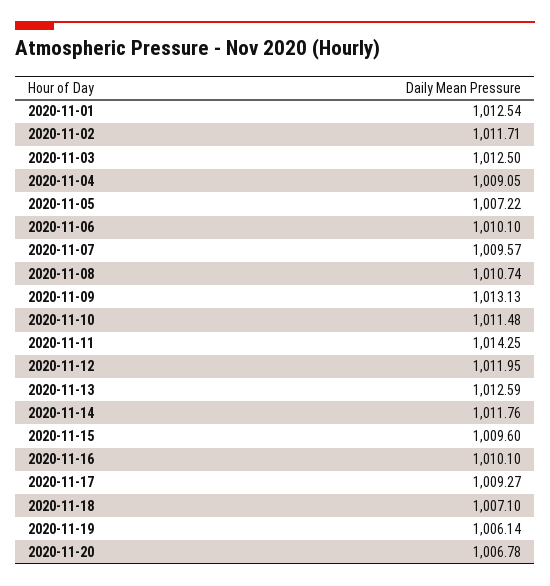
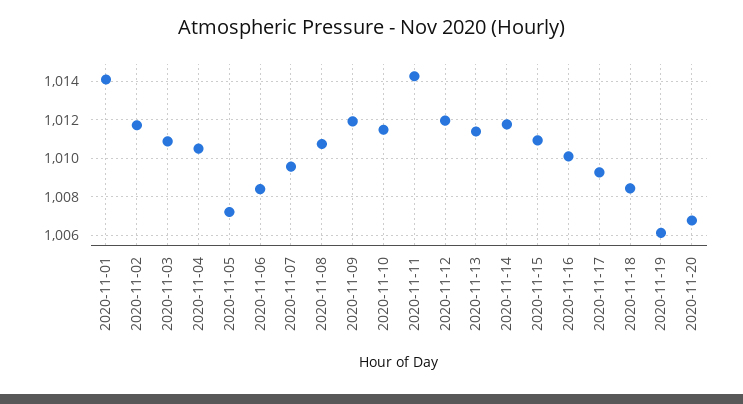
  {
-   "2020-11-01": 1012.54,
+   "2020-11-01": 1014,
    "2020-11-02": 1011.71,
-   "2020-11-03": 1012.5,
+   "2020-11-03": 1011,
-   "2020-11-04": 1009.05,
+   "2020-11-04": 1010.5,
    "2020-11-05": 1007.22,
-   "2020-11-06": 1010.1,
+   "2020-11-06": 1008.5,
    "2020-11-07": 1009.57,
    "2020-11-08": 1010.74,
-   "2020-11-09": 1013.13,
+   "2020-11-09": 1012,
    "2020-11-10": 1011.48,
    "2020-11-11": 1014.25,
    "2020-11-12": 1011.95,
-   "2020-11-13": 1012.59,
+   "2020-11-13": 1011.5,
    "2020-11-14": 1011.76,
-   "2020-11-15": 1009.6,
+   "2020-11-15": 1011,
    "2020-11-16": 1010.1,
    "2020-11-17": 1009.27,
-   "2020-11-18": 1007.1,
+   "2020-11-18": 1008.5,
    "2020-11-19": 1006.14,
    "2020-11-20": 1006.78
  }

